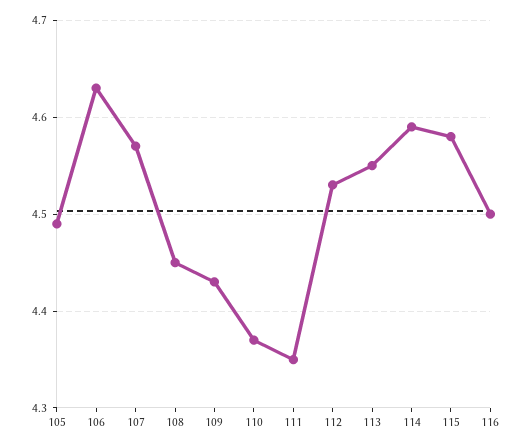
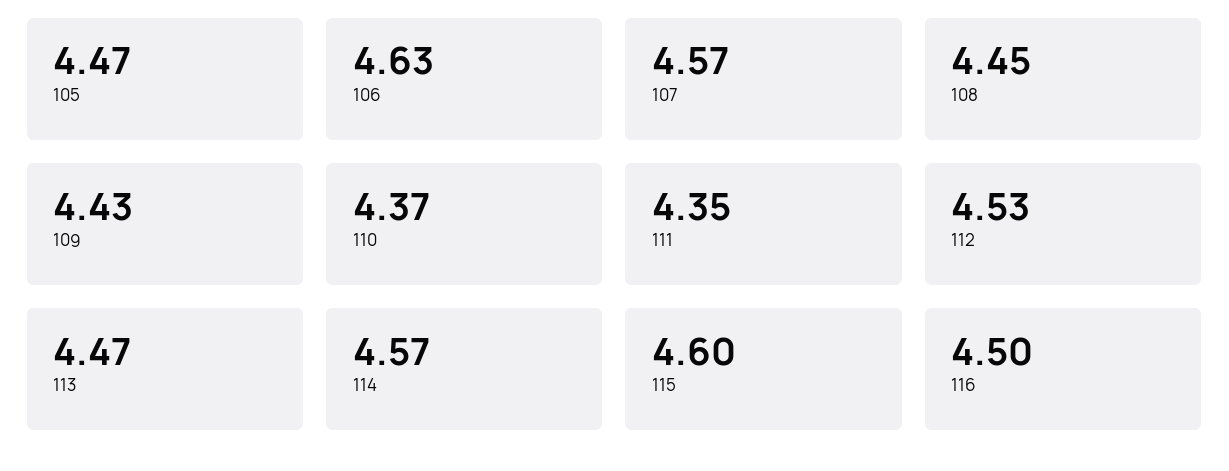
  {
-   "105": 4.49,
+   "105": 4.47,
    "106": 4.63,
    "107": 4.57,
    "108": 4.45,
    "109": 4.43,
    "110": 4.37,
    "111": 4.35,
    "112": 4.53,
-   "113": 4.55,
+   "113": 4.47,
-   "114": 4.59,
+   "114": 4.57,
-   "115": 4.58,
+   "115": 4.6,
    "116": 4.5
  }

